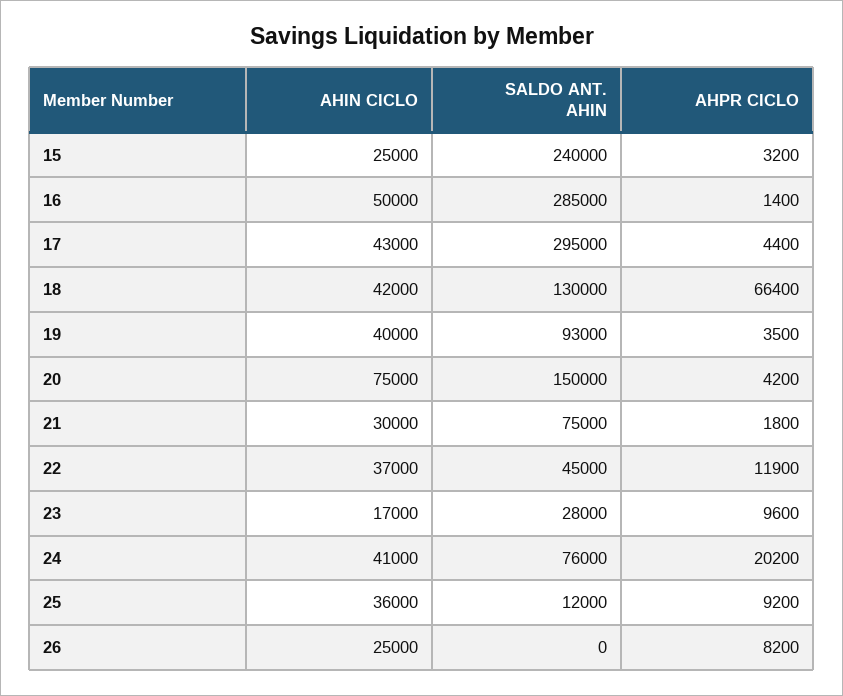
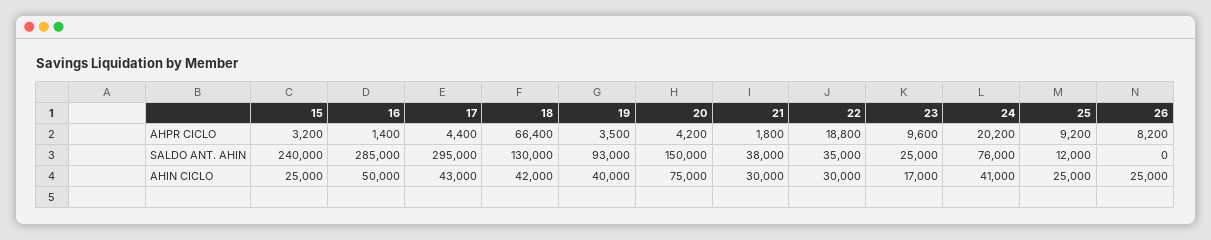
  {
    "AHIN CICLO": {
      "15": 25000,
      "16": 50000,
      "17": 43000,
      "18": 42000,
      "19": 40000,
      "20": 75000,
      "21": 30000,
-     "22": 37000,
+     "22": 30000,
      "23": 17000,
      "24": 41000,
-     "25": 36000,
+     "25": 25000,
      "26": 25000
    },
    "SALDO ANT. AHIN": {
      "15": 240000,
      "16": 285000,
      "17": 295000,
      "18": 130000,
      "19": 93000,
      "20": 150000,
-     "21": 75000,
+     "21": 38000,
-     "22": 45000,
+     "22": 35000,
-     "23": 28000,
+     "23": 25000,
      "24": 76000,
      "25": 12000,
      "26": 0
    },
    "AHPR CICLO": {
      "15": 3200,
      "16": 1400,
      "17": 4400,
      "18": 66400,
      "19": 3500,
      "20": 4200,
      "21": 1800,
-     "22": 11900,
+     "22": 18800,
      "23": 9600,
      "24": 20200,
      "25": 9200,
      "26": 8200
    }
  }

